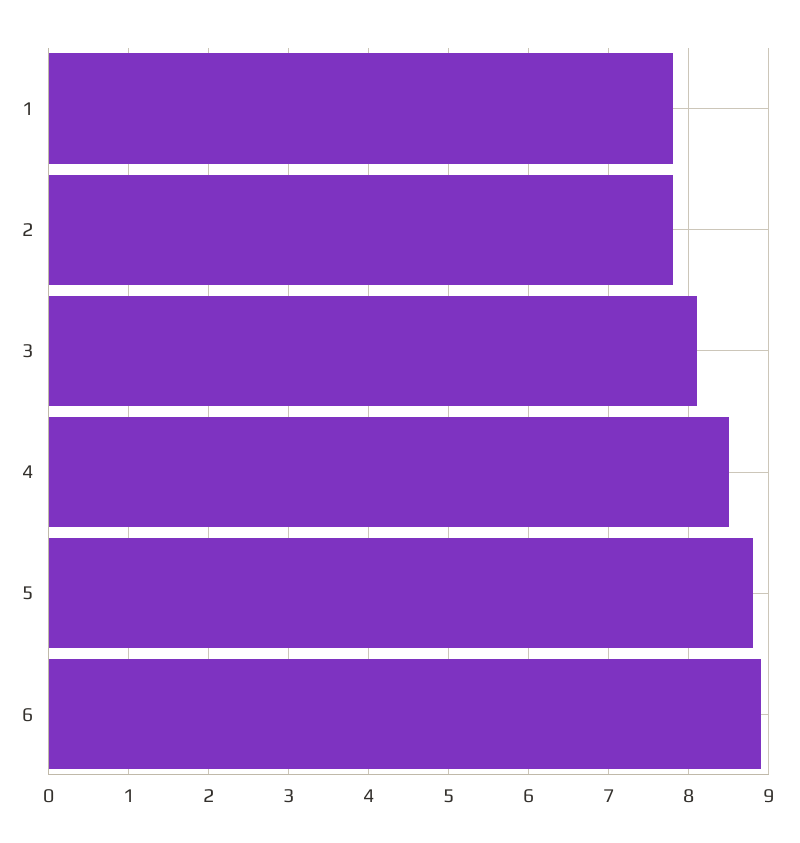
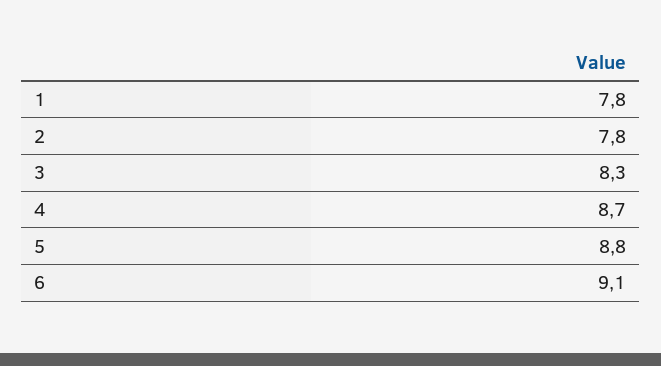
  {
    "1": 7.8,
    "2": 7.8,
-   "3": 8.1,
+   "3": 8.3,
-   "4": 8.5,
+   "4": 8.7,
    "5": 8.8,
-   "6": 8.9
+   "6": 9.1
  }

